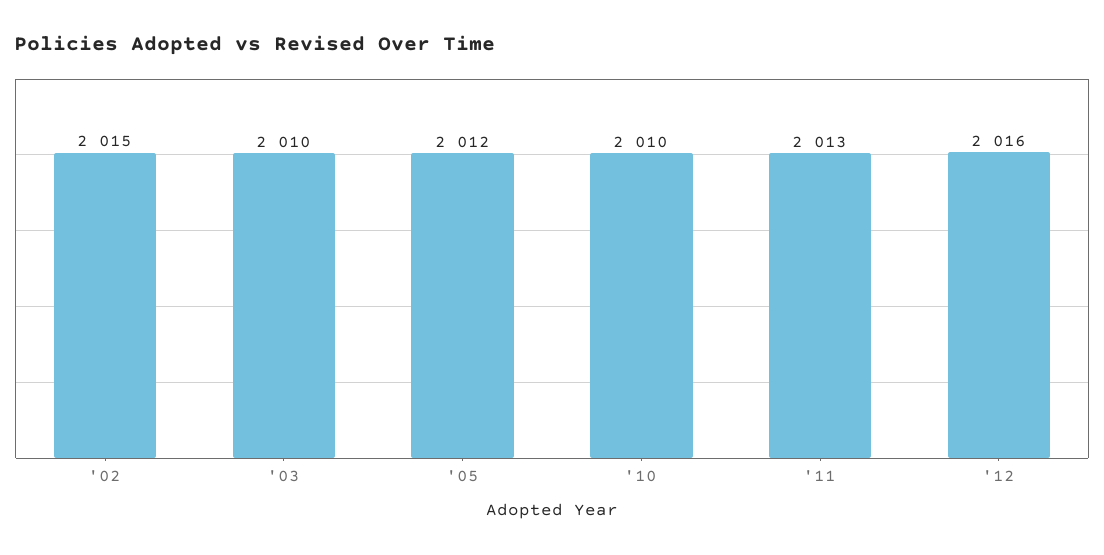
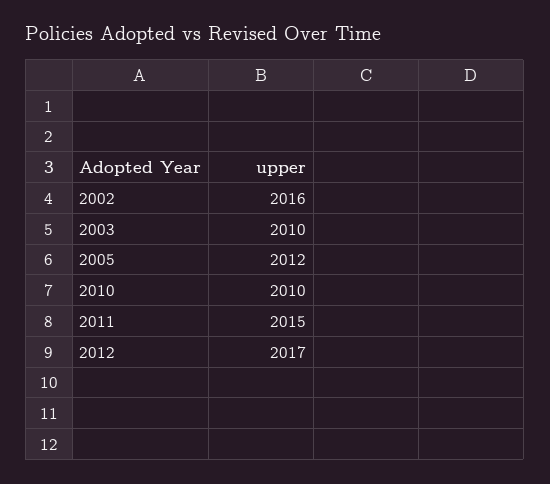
  {
-   "'02": 2015,
+   "'02": 2016,
    "'03": 2010,
    "'05": 2012,
    "'10": 2010,
-   "'11": 2013,
+   "'11": 2015,
-   "'12": 2016
+   "'12": 2017
  }

